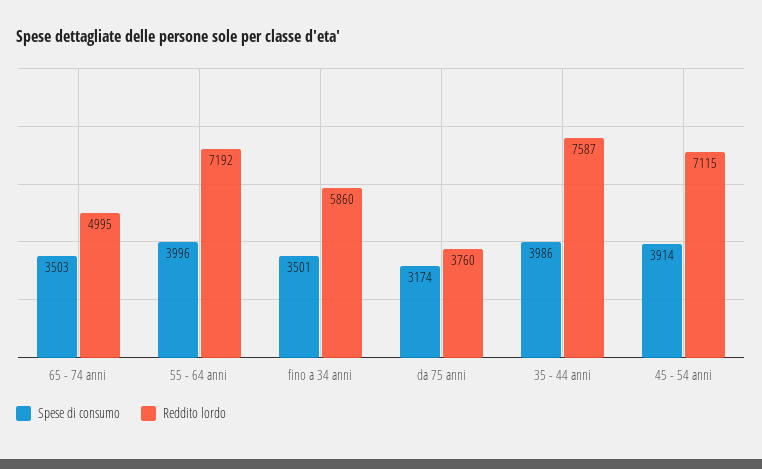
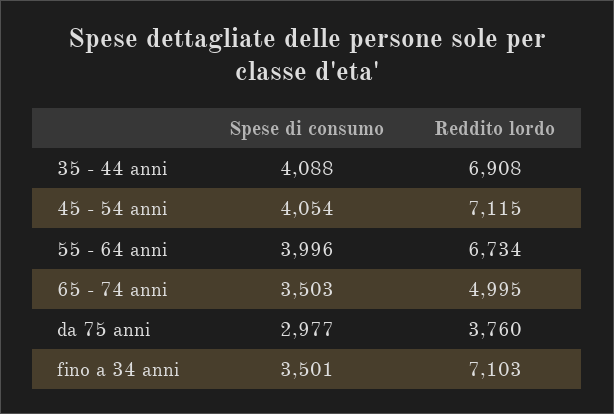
  {
    "Spese di consumo": {
      "65 - 74 anni": 3503,
      "55 - 64 anni": 3996,
      "fino a 34 anni": 3501,
-     "da 75 anni": 3174,
+     "da 75 anni": 2977,
-     "35 - 44 anni": 3986,
+     "35 - 44 anni": 4088,
-     "45 - 54 anni": 3914
+     "45 - 54 anni": 4054
    },
    "Reddito lordo": {
      "65 - 74 anni": 4995,
-     "55 - 64 anni": 7192,
+     "55 - 64 anni": 6734,
-     "fino a 34 anni": 5860,
+     "fino a 34 anni": 7103,
      "da 75 anni": 3760,
-     "35 - 44 anni": 7587,
+     "35 - 44 anni": 6908,
      "45 - 54 anni": 7115
    }
  }

